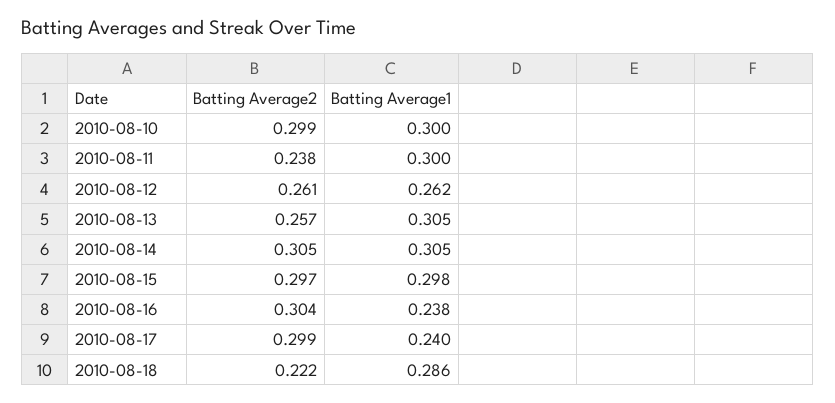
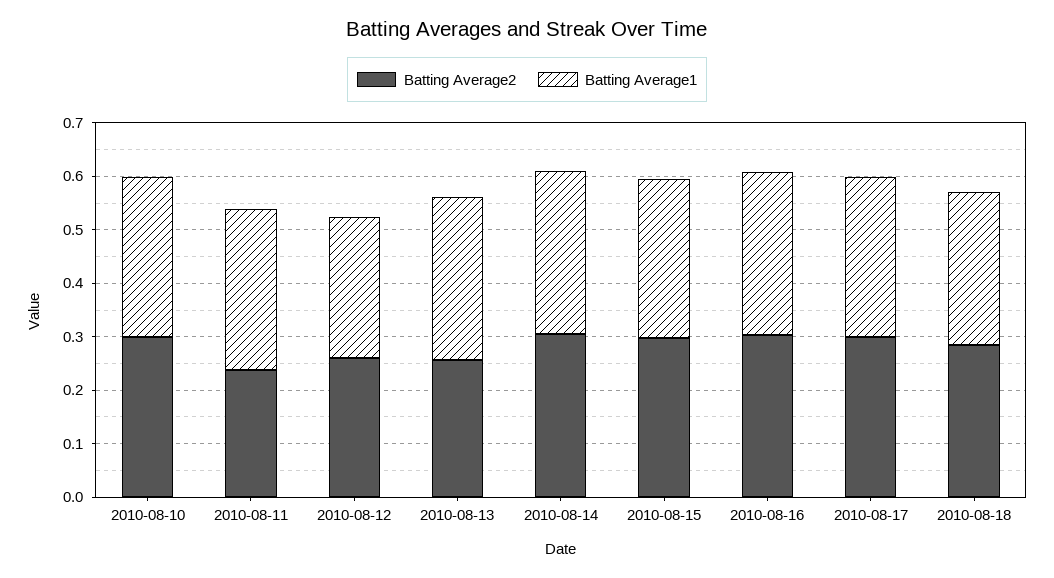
  {
    "Batting Average2": {
      "2010-08-10": 0.299,
      "2010-08-11": 0.238,
      "2010-08-12": 0.261,
      "2010-08-13": 0.257,
      "2010-08-14": 0.305,
      "2010-08-15": 0.297,
      "2010-08-16": 0.304,
      "2010-08-17": 0.299,
-     "2010-08-18": 0.222
+     "2010-08-18": 0.28
    },
    "Batting Average1": {
      "2010-08-10": 0.3,
      "2010-08-11": 0.3,
      "2010-08-12": 0.262,
      "2010-08-13": 0.305,
      "2010-08-14": 0.305,
      "2010-08-15": 0.298,
-     "2010-08-16": 0.238,
+     "2010-08-16": 0.3,
-     "2010-08-17": 0.24,
+     "2010-08-17": 0.3,
      "2010-08-18": 0.286
    }
  }

